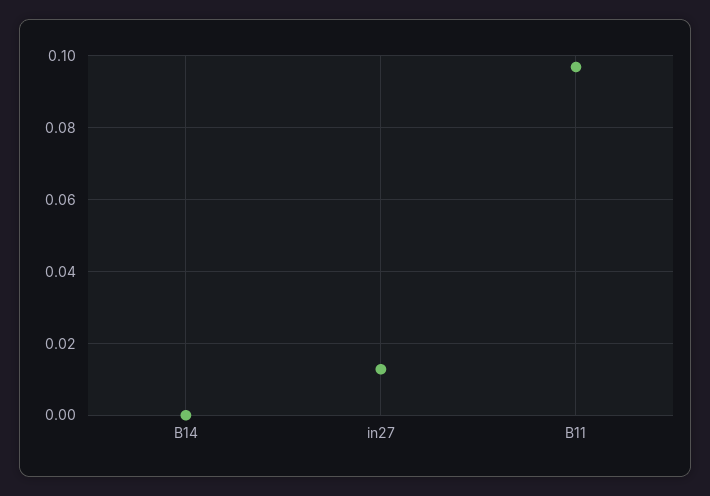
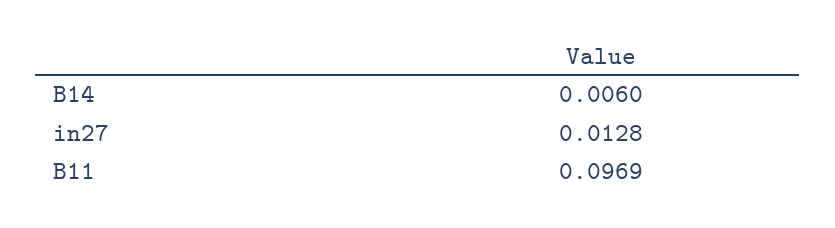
  {
-   "B14": 0,
+   "B14": 0.006,
    "in27": 0.0128,
    "B11": 0.0969
  }

